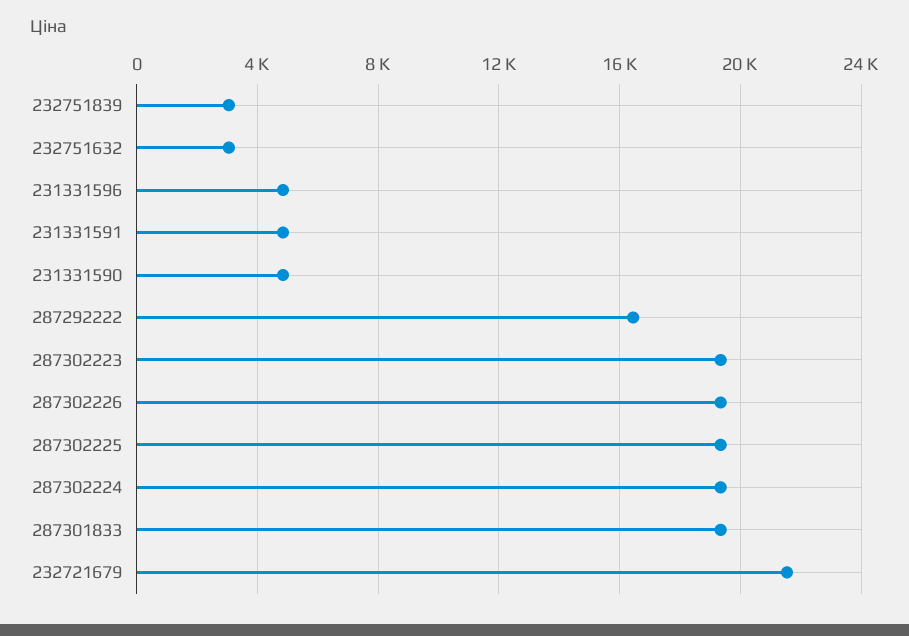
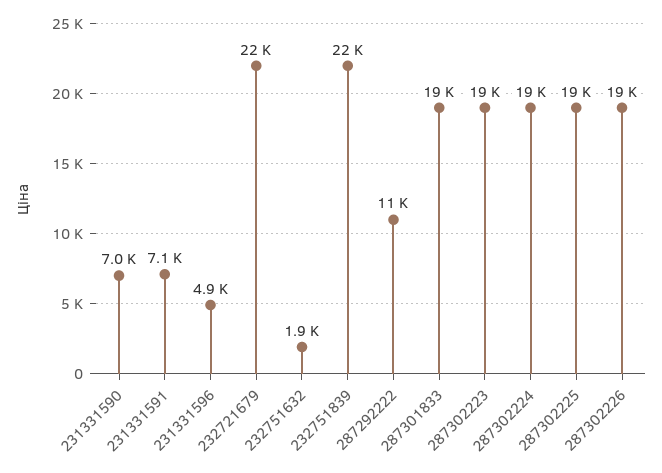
  {
-   "232751839": 3000,
+   "232751839": 22000,
-   "232751632": 3000,
+   "232751632": 1900,
    "231331596": 4900,
-   "231331591": 5000,
+   "231331591": 7100,
-   "231331590": 5000,
+   "231331590": 7000,
-   "287292222": 16500,
+   "287292222": 11000,
    "287302223": 19000,
    "287302226": 19000,
    "287302225": 19000,
    "287302224": 19000,
    "287301833": 19000,
    "232721679": 22000
  }

